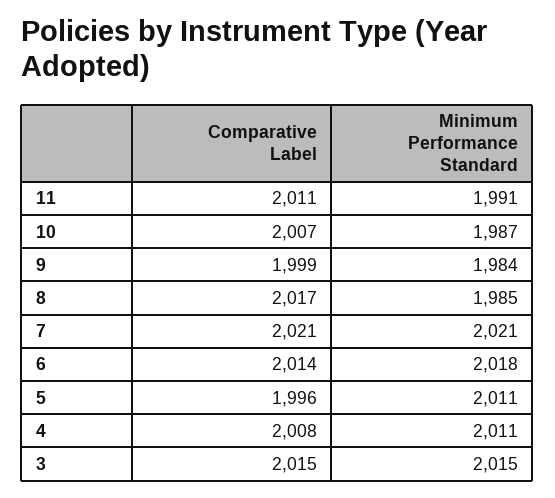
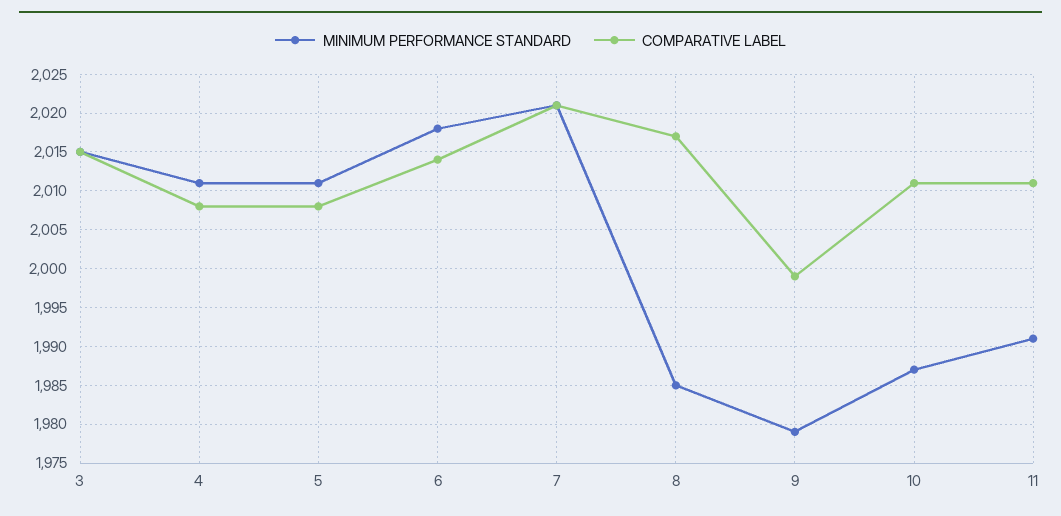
  {
    "Comparative Label": {
      "11": 2011,
-     "10": 2007,
+     "10": 2011,
      "9": 1999,
      "8": 2017,
      "7": 2021,
      "6": 2014,
-     "5": 1996,
+     "5": 2008,
      "4": 2008,
      "3": 2015
    },
    "Minimum Performance Standard": {
      "11": 1991,
      "10": 1987,
-     "9": 1984,
+     "9": 1979,
      "8": 1985,
      "7": 2021,
      "6": 2018,
      "5": 2011,
      "4": 2011,
      "3": 2015
    }
  }

